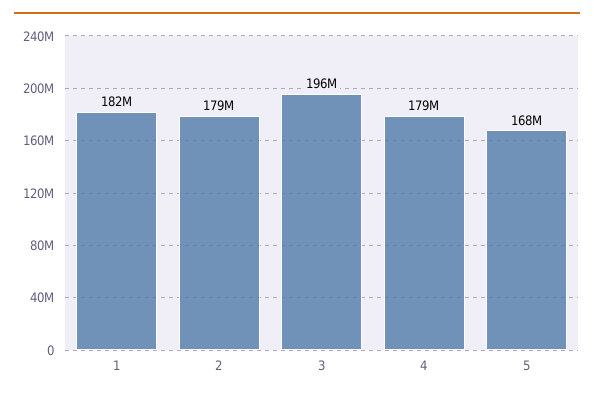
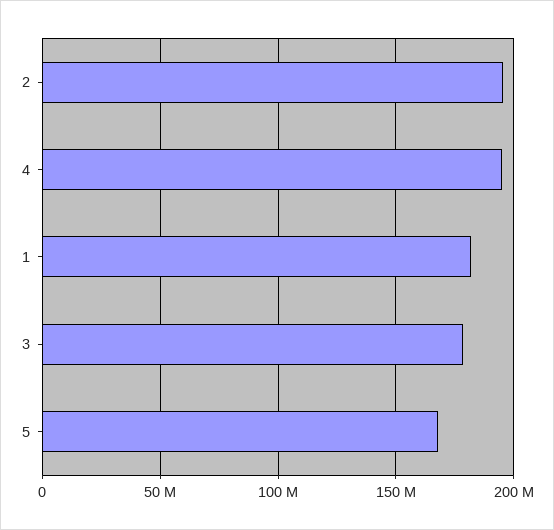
  {
    "1": 182000000,
-   "2": 179000000,
+   "2": 195000000,
-   "3": 196000000,
+   "3": 180000000,
-   "4": 179000000,
+   "4": 195000000,
    "5": 168000000
  }

